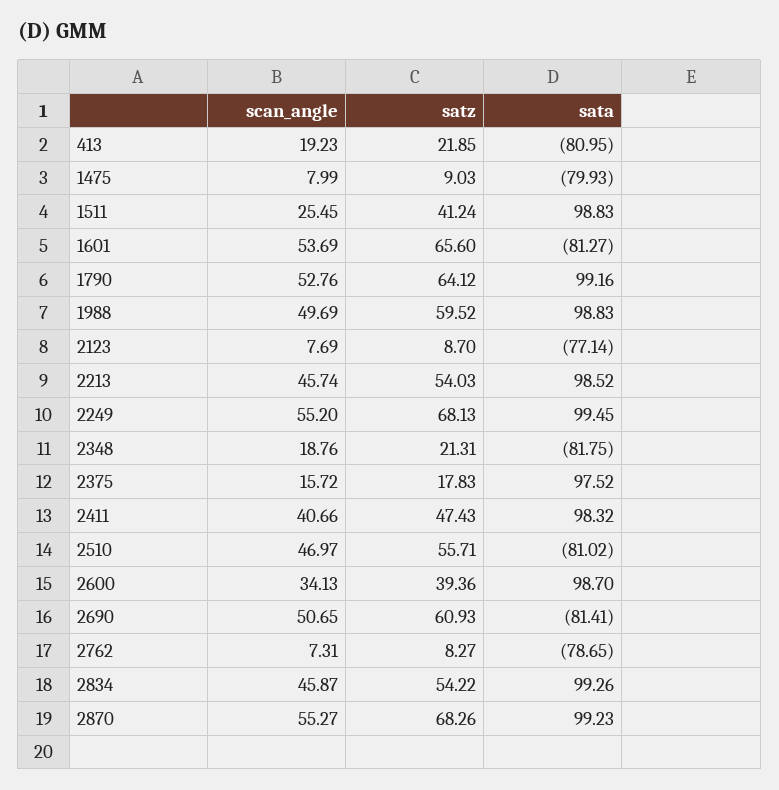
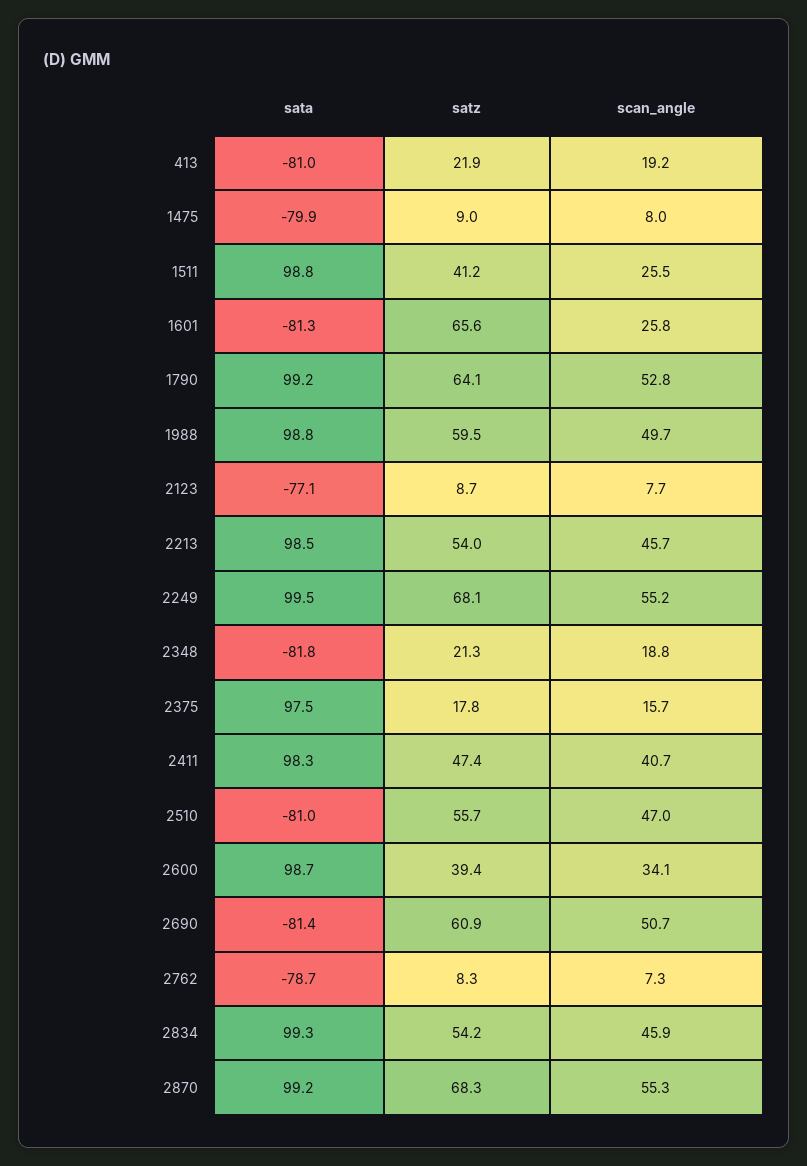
  {
    "scan_angle": {
      "413": 19.23,
      "1475": 7.99,
      "1511": 25.45,
-     "1601": 53.69,
+     "1601": 25.8,
      "1790": 52.76,
      "1988": 49.69,
      "2123": 7.69,
      "2213": 45.74,
      "2249": 55.2,
      "2348": 18.76,
      "2375": 15.72,
      "2411": 40.66,
      "2510": 46.97,
      "2600": 34.13,
      "2690": 50.65,
      "2762": 7.31,
      "2834": 45.87,
      "2870": 55.27
    },
    "satz": {
      "413": 21.85,
      "1475": 9.03,
      "1511": 41.24,
      "1601": 65.6,
      "1790": 64.12,
      "1988": 59.52,
      "2123": 8.7,
      "2213": 54.03,
      "2249": 68.13,
      "2348": 21.31,
      "2375": 17.83,
      "2411": 47.43,
      "2510": 55.71,
      "2600": 39.36,
      "2690": 60.93,
      "2762": 8.27,
      "2834": 54.22,
      "2870": 68.26
    },
    "sata": {
      "413": -80.95,
      "1475": -79.93,
      "1511": 98.83,
      "1601": -81.27,
      "1790": 99.16,
      "1988": 98.83,
      "2123": -77.14,
      "2213": 98.52,
      "2249": 99.45,
      "2348": -81.75,
      "2375": 97.52,
      "2411": 98.32,
      "2510": -81.02,
      "2600": 98.7,
      "2690": -81.41,
      "2762": -78.65,
      "2834": 99.26,
      "2870": 99.23
    }
  }

